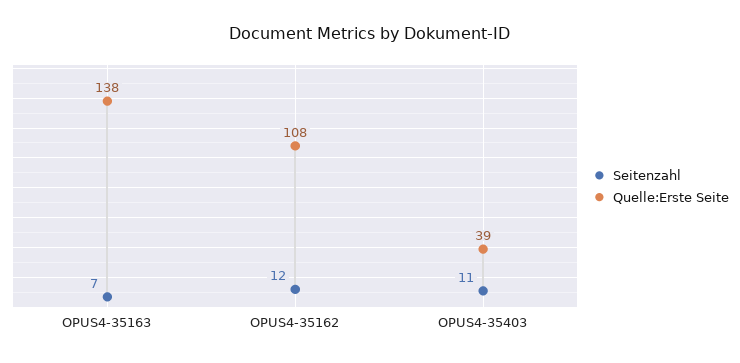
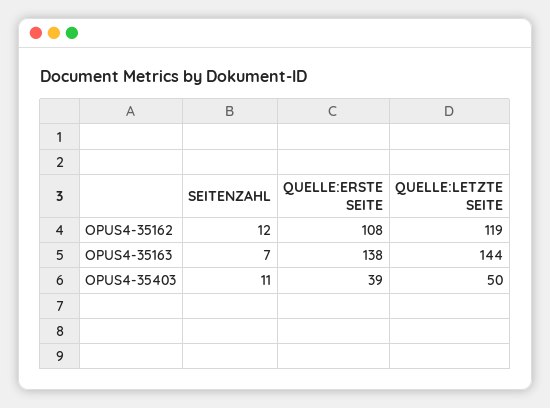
  {
    "Seitenzahl": {
      "OPUS4-35163": 7,
      "OPUS4-35162": 12,
      "OPUS4-35403": 11
    },
    "Quelle:Erste Seite": {
      "OPUS4-35163": 138,
      "OPUS4-35162": 108,
      "OPUS4-35403": 39
-   }
+   },
+   "QUELLE:LETZTE SEITE": {
+     "OPUS4-35162": 119,
+     "OPUS4-35163": 144,
+     "OPUS4-35403": 50
+   }
  }

